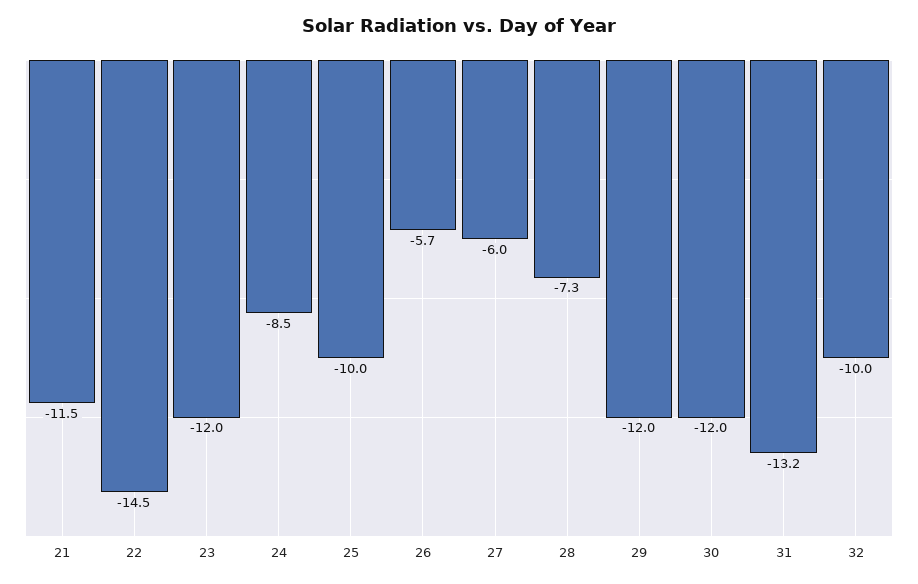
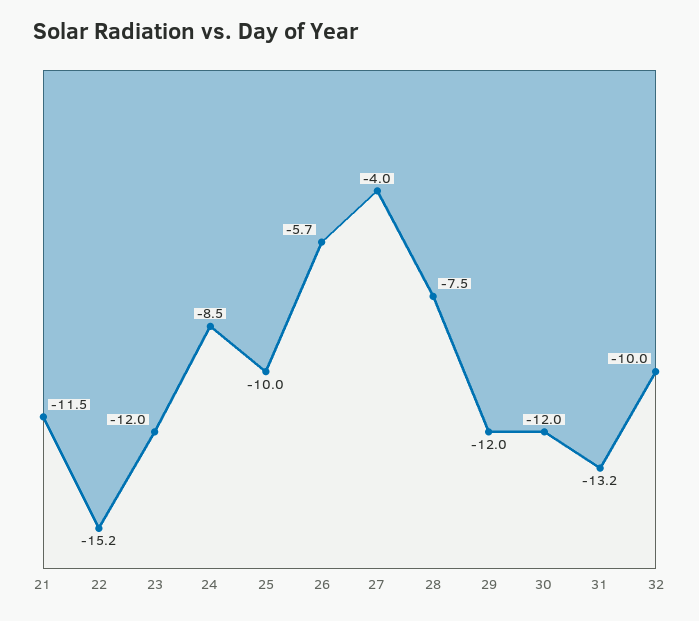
  {
    "21": -11.5,
-   "22": -14.5,
+   "22": -15.2,
    "23": -12,
    "24": -8.5,
    "25": -10,
    "26": -5.7,
-   "27": -6,
+   "27": -4,
-   "28": -7.3,
+   "28": -7.5,
    "29": -12,
    "30": -12,
    "31": -13.2,
    "32": -10
  }

